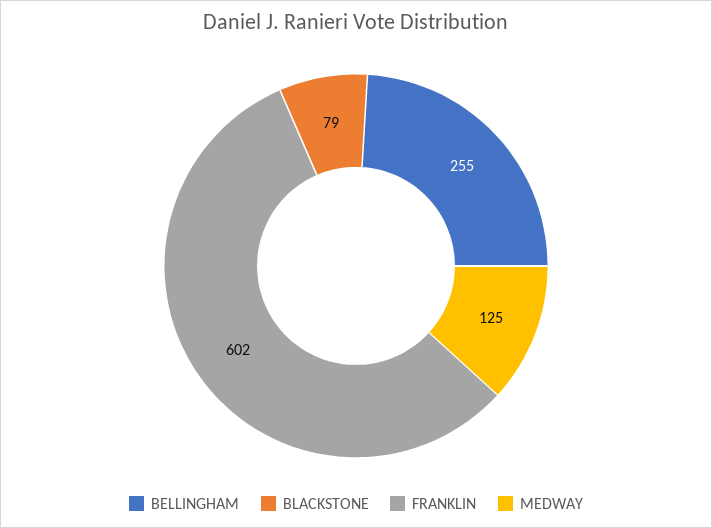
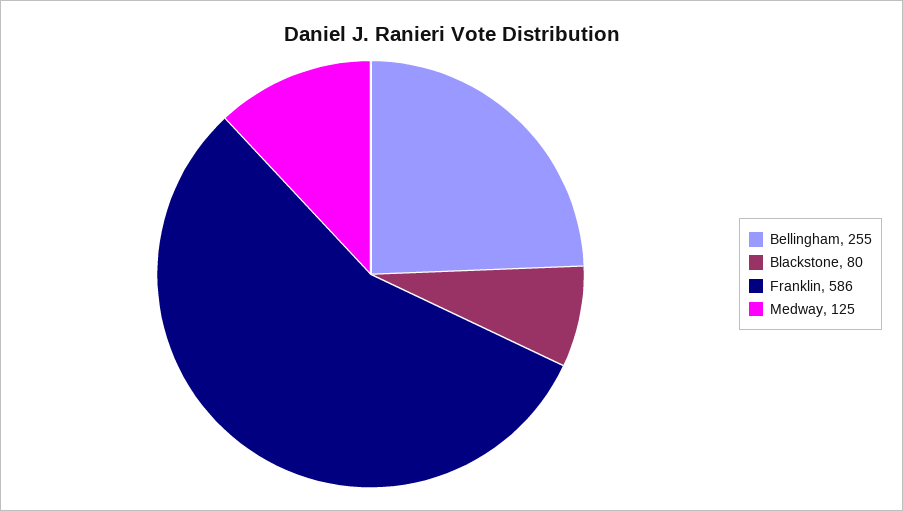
  {
    "BELLINGHAM": 255,
-   "BLACKSTONE": 79,
+   "BLACKSTONE": 80,
-   "FRANKLIN": 602,
+   "FRANKLIN": 586,
    "MEDWAY": 125
  }

